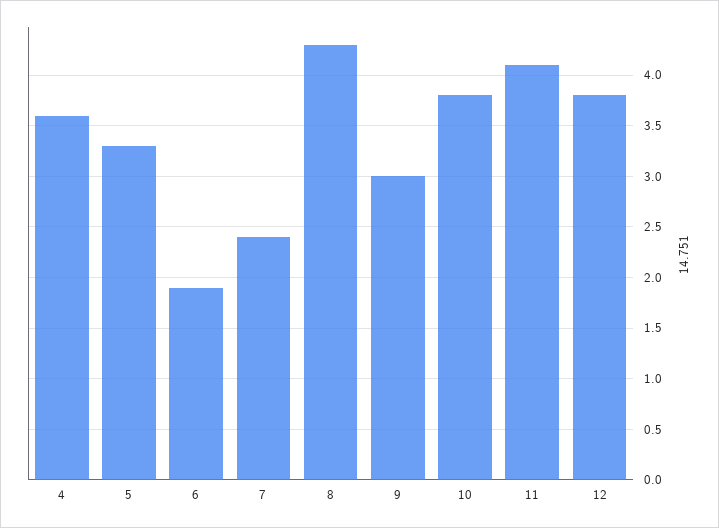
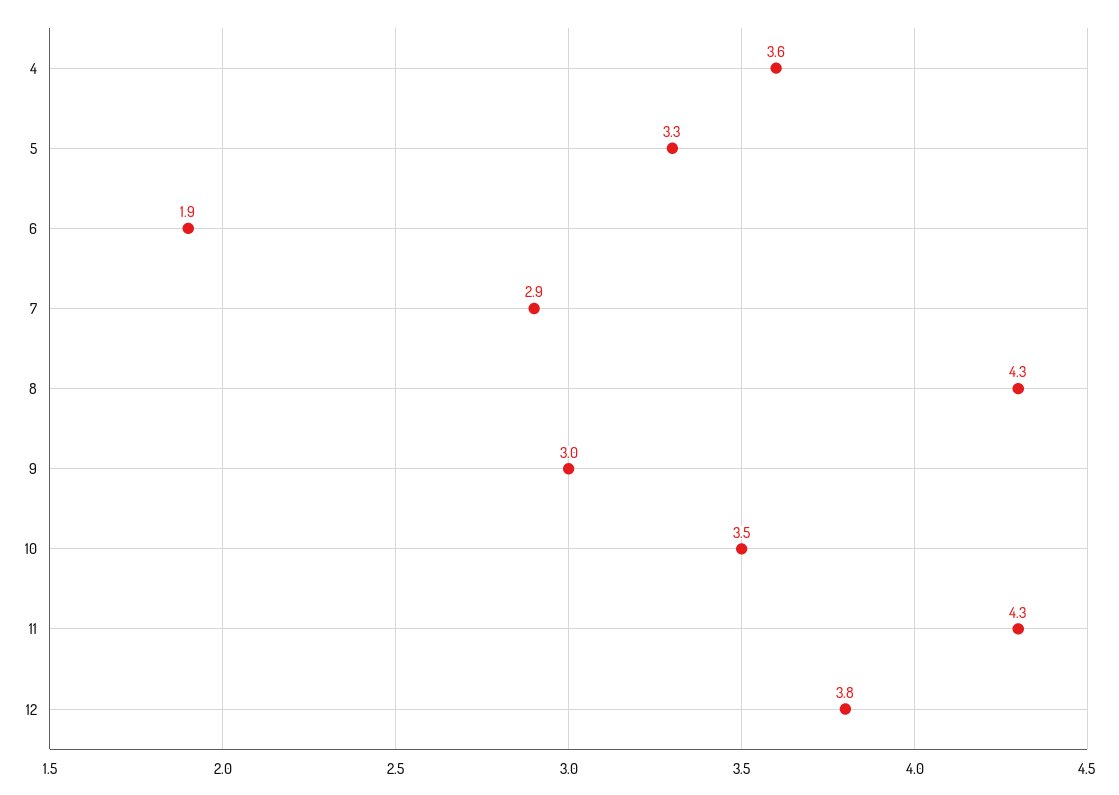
  {
    "4": 3.6,
    "5": 3.3,
    "6": 1.9,
-   "7": 2.4,
+   "7": 2.9,
    "8": 4.3,
    "9": 3,
-   "10": 3.8,
+   "10": 3.5,
-   "11": 4.1,
+   "11": 4.3,
    "12": 3.8
  }

